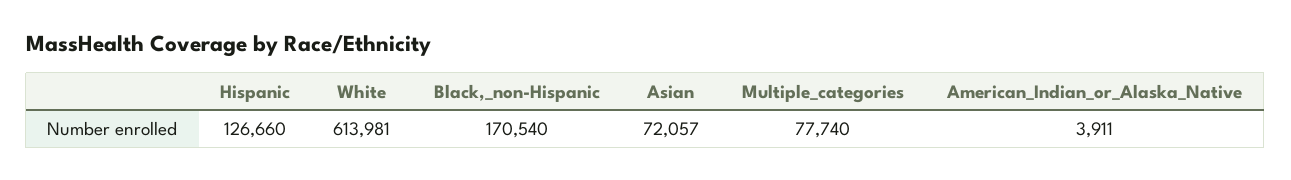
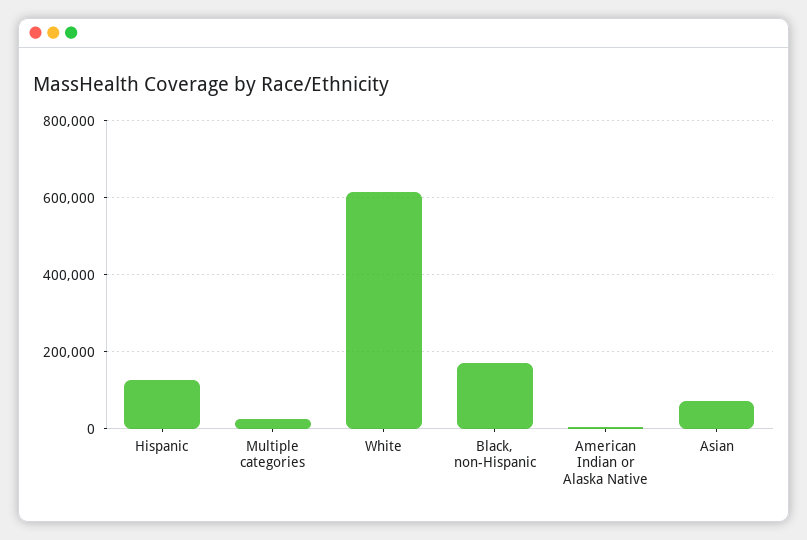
  {
    "Hispanic": 126660,
    "White": 613981,
    "Black,_non-Hispanic": 170540,
    "Asian": 72057,
-   "Multiple_categories": 77740,
+   "Multiple_categories": 20000,
    "American_Indian_or_Alaska_Native": 3911
  }

